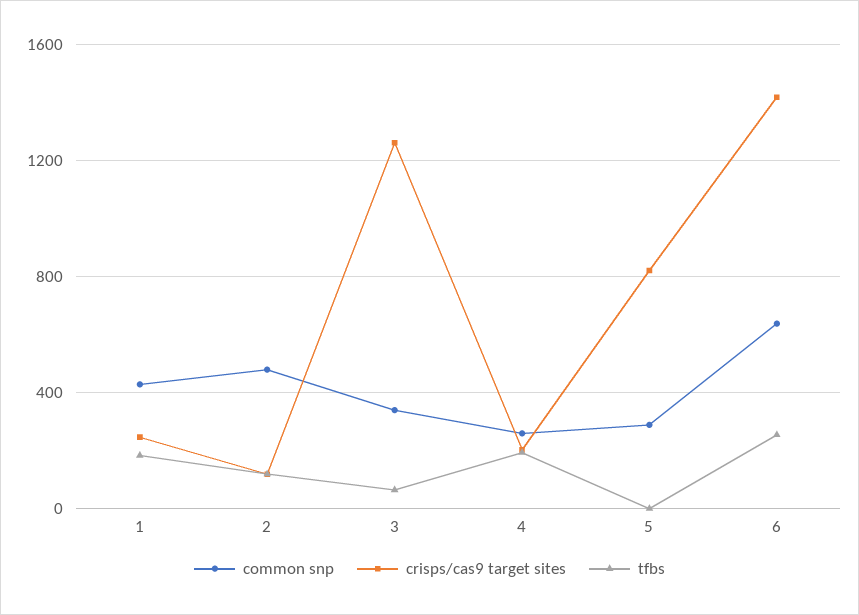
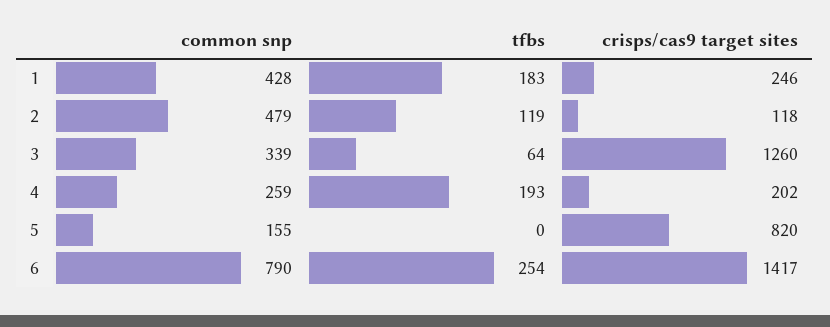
  {
    "common snp": {
      "1": 428,
      "2": 479,
      "3": 339,
      "4": 259,
-     "5": 300,
+     "5": 155,
-     "6": 650
+     "6": 790
    },
    "crisps/cas9 target sites": {
      "1": 246,
      "2": 118,
      "3": 1260,
      "4": 202,
      "5": 820,
      "6": 1417
    },
    "tfbs": {
      "1": 183,
      "2": 119,
      "3": 64,
      "4": 193,
      "5": 0,
      "6": 254
    }
  }

